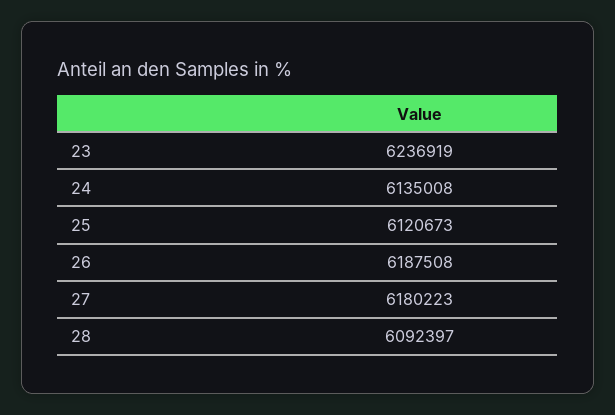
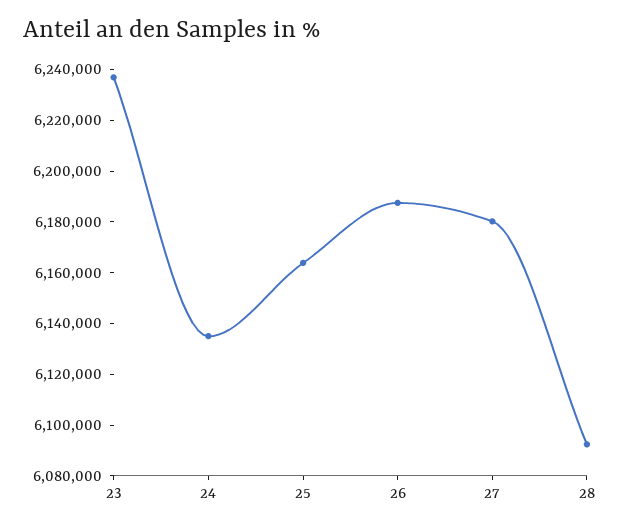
  {
    "23": 6236919,
    "24": 6135008,
-   "25": 6120673,
+   "25": 6165000,
    "26": 6187508,
    "27": 6180223,
    "28": 6092397
  }

